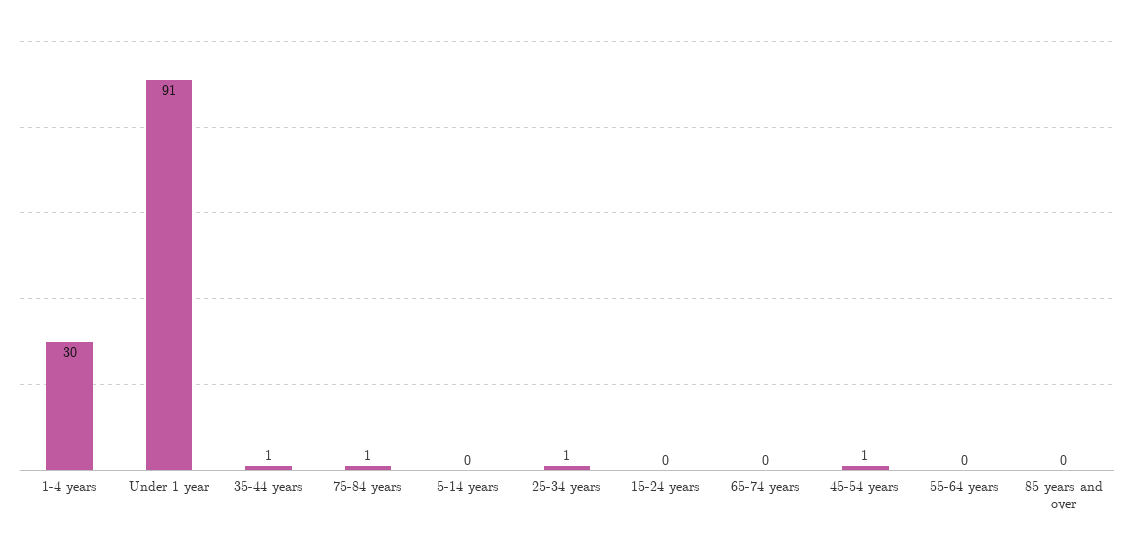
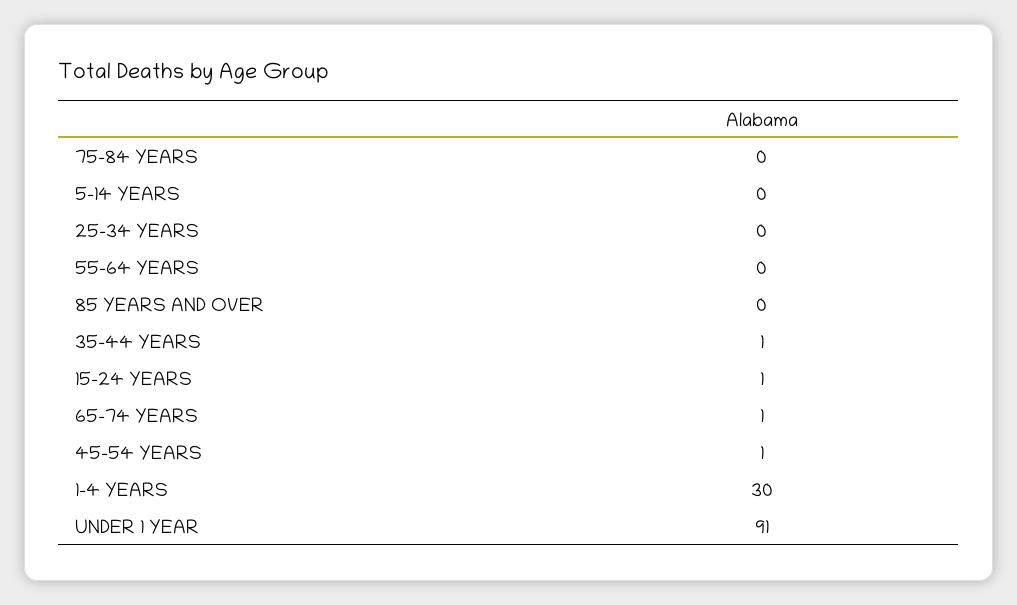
  {
    "1-4 years": 30,
    "Under 1 year": 91,
    "35-44 years": 1,
-   "75-84 years": 1,
+   "75-84 years": 0,
    "5-14 years": 0,
-   "25-34 years": 1,
+   "25-34 years": 0,
-   "15-24 years": 0,
+   "15-24 years": 1,
-   "65-74 years": 0,
+   "65-74 years": 1,
    "45-54 years": 1,
    "55-64 years": 0,
    "85 years and over": 0
  }

